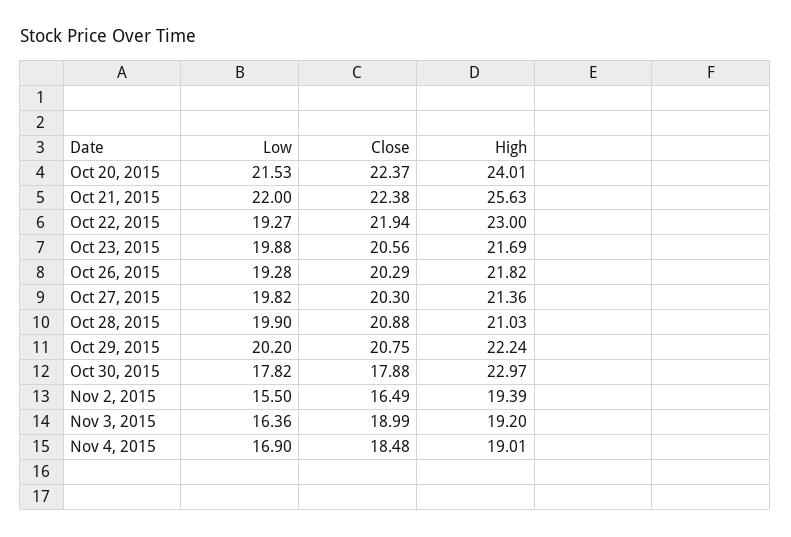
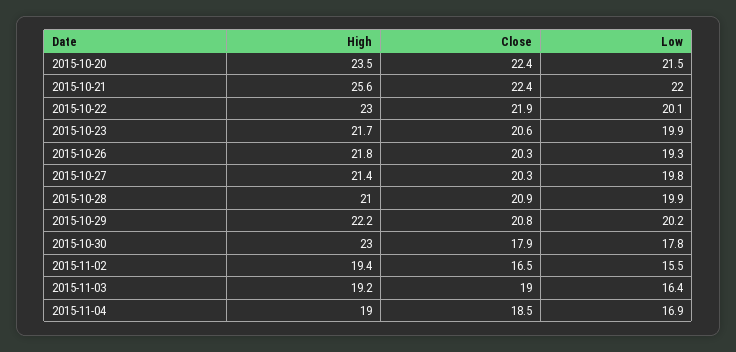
  {
    "Low": {
      "Oct 20, 2015": 21.53,
      "Oct 21, 2015": 22,
-     "Oct 22, 2015": 19.27,
+     "Oct 22, 2015": 20.1,
      "Oct 23, 2015": 19.88,
      "Oct 26, 2015": 19.28,
      "Oct 27, 2015": 19.82,
      "Oct 28, 2015": 19.9,
      "Oct 29, 2015": 20.2,
      "Oct 30, 2015": 17.82,
      "Nov 2, 2015": 15.5,
      "Nov 3, 2015": 16.36,
      "Nov 4, 2015": 16.9
    },
    "Close": {
      "Oct 20, 2015": 22.37,
      "Oct 21, 2015": 22.38,
      "Oct 22, 2015": 21.94,
      "Oct 23, 2015": 20.56,
      "Oct 26, 2015": 20.29,
      "Oct 27, 2015": 20.3,
      "Oct 28, 2015": 20.88,
      "Oct 29, 2015": 20.75,
      "Oct 30, 2015": 17.88,
      "Nov 2, 2015": 16.49,
      "Nov 3, 2015": 18.99,
      "Nov 4, 2015": 18.48
    },
    "High": {
-     "Oct 20, 2015": 24.01,
+     "Oct 20, 2015": 23.5,
      "Oct 21, 2015": 25.63,
      "Oct 22, 2015": 23,
      "Oct 23, 2015": 21.69,
      "Oct 26, 2015": 21.82,
      "Oct 27, 2015": 21.36,
      "Oct 28, 2015": 21.03,
      "Oct 29, 2015": 22.24,
      "Oct 30, 2015": 22.97,
      "Nov 2, 2015": 19.39,
      "Nov 3, 2015": 19.2,
      "Nov 4, 2015": 19.01
    }
  }

